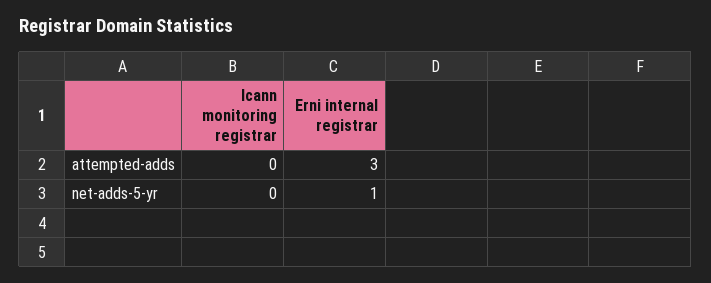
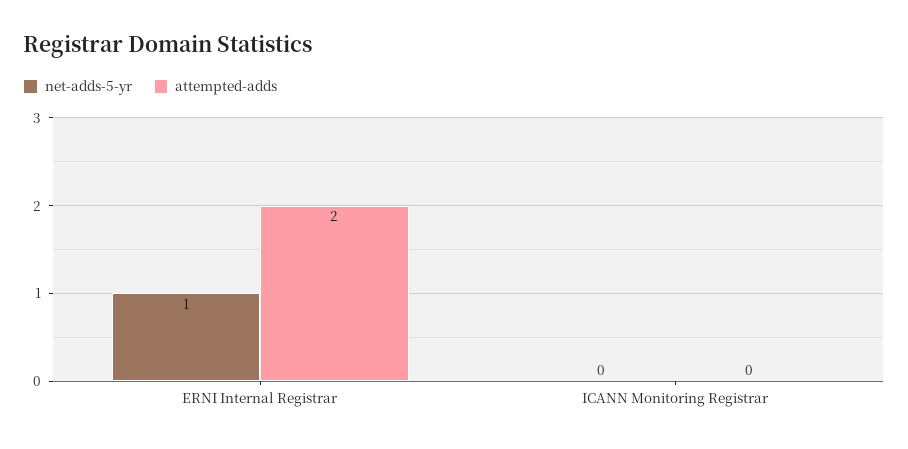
  {
    "attempted-adds": {
      "Icann monitoring registrar": 0,
-     "Erni internal registrar": 3
+     "Erni internal registrar": 2
    },
    "net-adds-5-yr": {
      "Icann monitoring registrar": 0,
      "Erni internal registrar": 1
    }
  }

